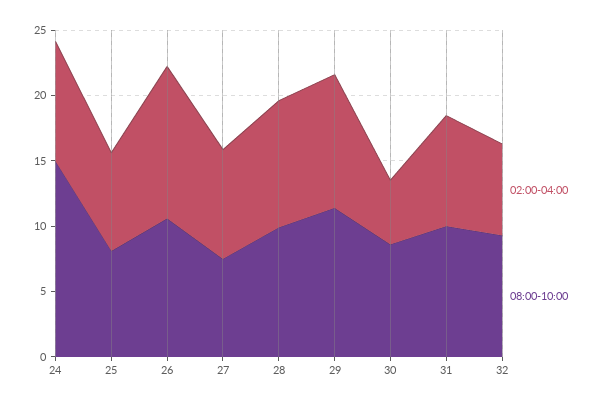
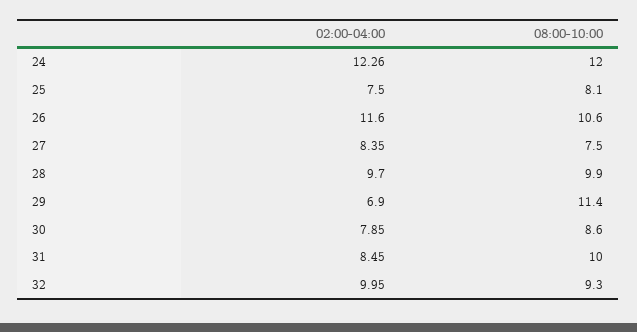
  {
    "02:00-04:00": {
-     "24": 9,
+     "24": 12.26,
      "25": 7.5,
      "26": 11.6,
      "27": 8.35,
      "28": 9.7,
-     "29": 10,
+     "29": 6.9,
-     "30": 5,
+     "30": 7.85,
      "31": 8.45,
-     "32": 7
+     "32": 9.95
    },
    "08:00-10:00": {
-     "24": 15,
+     "24": 12,
      "25": 8.1,
      "26": 10.6,
      "27": 7.5,
      "28": 9.9,
      "29": 11.4,
      "30": 8.6,
      "31": 10,
      "32": 9.3
    }
  }

